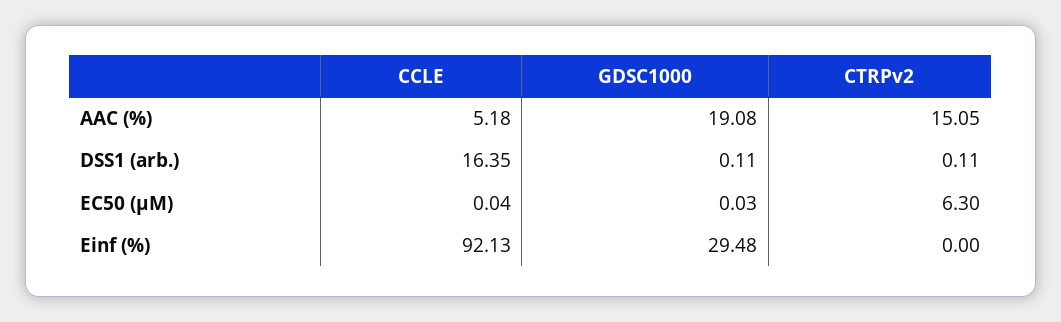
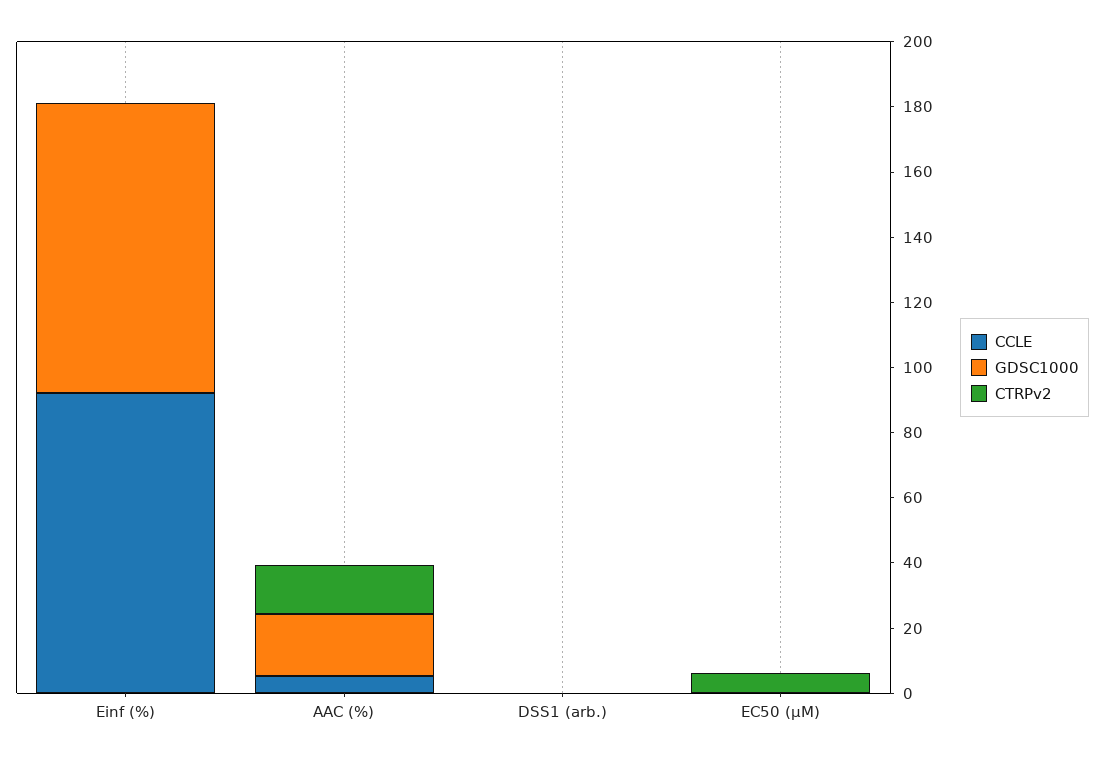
  {
    "CCLE": {
      "AAC (%)": 5.18,
-     "DSS1 (arb.)": 16.35,
+     "DSS1 (arb.)": 0,
      "EC50 (µM)": 0.04,
      "Einf (%)": 92.13
    },
    "GDSC1000": {
      "AAC (%)": 19.08,
      "DSS1 (arb.)": 0.11,
      "EC50 (µM)": 0.03,
-     "Einf (%)": 29.48
+     "Einf (%)": 90
    },
    "CTRPv2": {
      "AAC (%)": 15.05,
      "DSS1 (arb.)": 0.11,
      "EC50 (µM)": 6.3,
      "Einf (%)": 0
    }
  }

